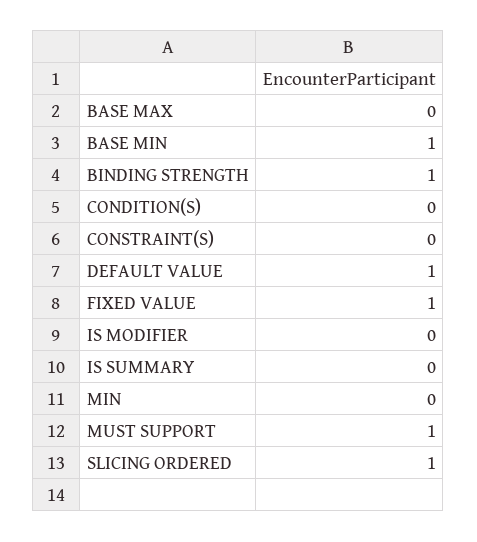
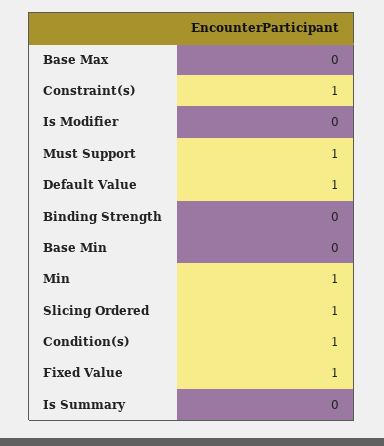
  {
    "BASE MAX": 0,
-   "BASE MIN": 1,
+   "BASE MIN": 0,
-   "BINDING STRENGTH": 1,
+   "BINDING STRENGTH": 0,
-   "CONDITION(S)": 0,
+   "CONDITION(S)": 1,
-   "CONSTRAINT(S)": 0,
+   "CONSTRAINT(S)": 1,
    "DEFAULT VALUE": 1,
    "FIXED VALUE": 1,
    "IS MODIFIER": 0,
    "IS SUMMARY": 0,
-   "MIN": 0,
+   "MIN": 1,
    "MUST SUPPORT": 1,
    "SLICING ORDERED": 1
  }

